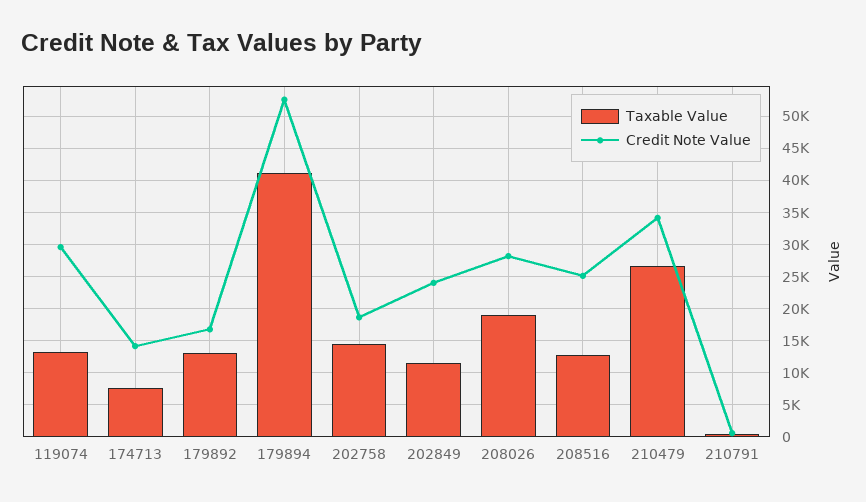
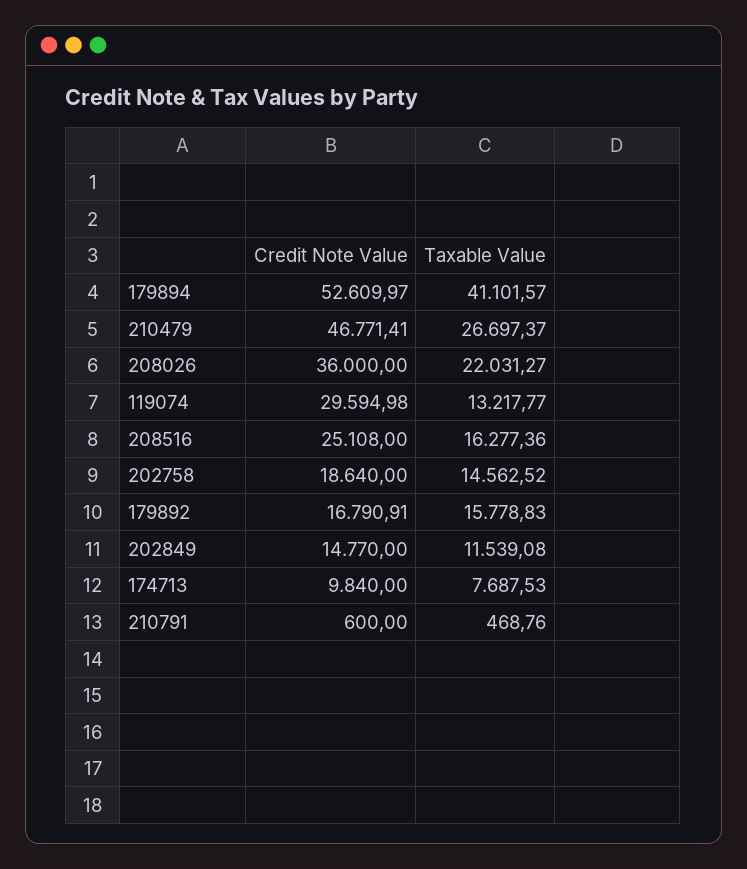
  {
    "Taxable Value": {
      "119074": 13217.77,
      "174713": 7687.53,
-     "179892": 13000,
+     "179892": 15778.83,
      "179894": 41101.57,
      "202758": 14562.52,
      "202849": 11539.08,
-     "208026": 19000,
+     "208026": 22031.27,
-     "208516": 13000,
+     "208516": 16277.36,
      "210479": 26697.37,
      "210791": 468.76
    },
    "Credit Note Value": {
      "119074": 29594.98,
-     "174713": 14000,
+     "174713": 9840,
      "179892": 16790.91,
      "179894": 52609.97,
      "202758": 18640,
-     "202849": 24000,
+     "202849": 14770,
-     "208026": 28000,
+     "208026": 36000,
      "208516": 25108,
-     "210479": 34000,
+     "210479": 46771.41,
      "210791": 600
    }
  }

